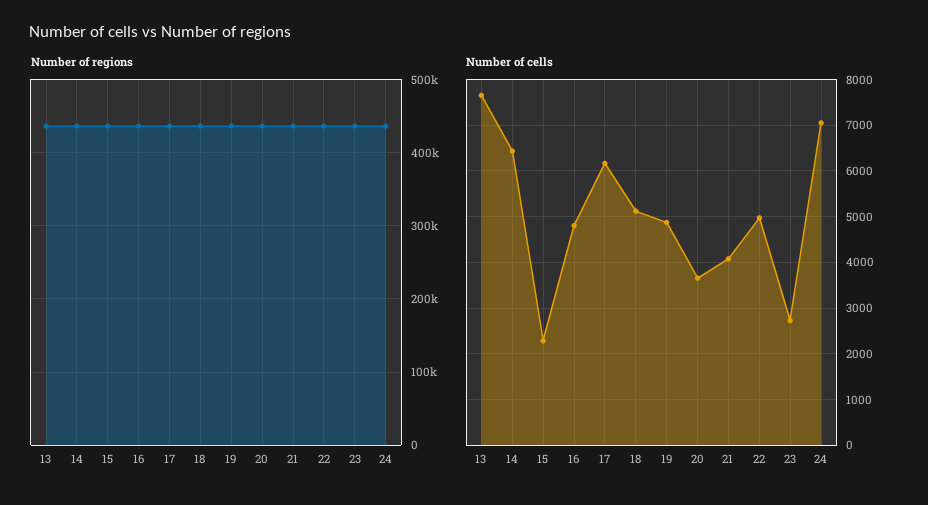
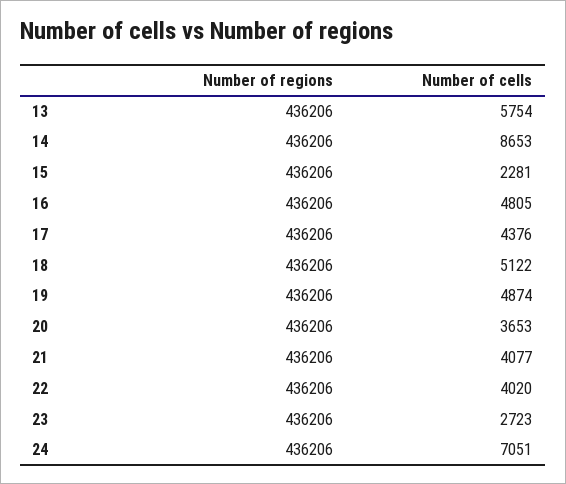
  {
    "Number of regions": {
      "13": 436206,
      "14": 436206,
      "15": 436206,
      "16": 436206,
      "17": 436206,
      "18": 436206,
      "19": 436206,
      "20": 436206,
      "21": 436206,
      "22": 436206,
      "23": 436206,
      "24": 436206
    },
    "Number of cells": {
-     "13": 7600,
+     "13": 5754,
-     "14": 6400,
+     "14": 8653,
      "15": 2281,
      "16": 4805,
-     "17": 6200,
+     "17": 4376,
      "18": 5122,
      "19": 4874,
      "20": 3653,
      "21": 4077,
-     "22": 5000,
+     "22": 4020,
      "23": 2723,
      "24": 7051
    }
  }

